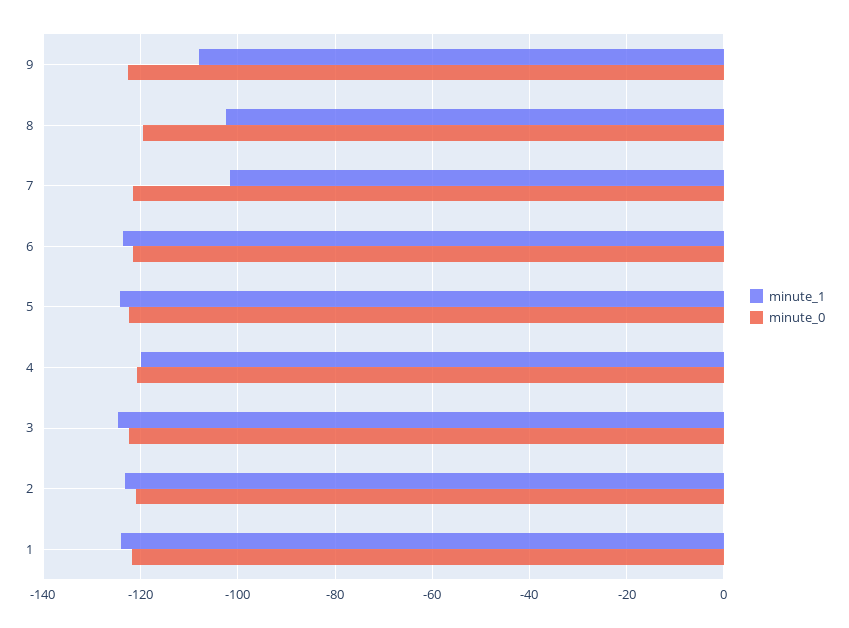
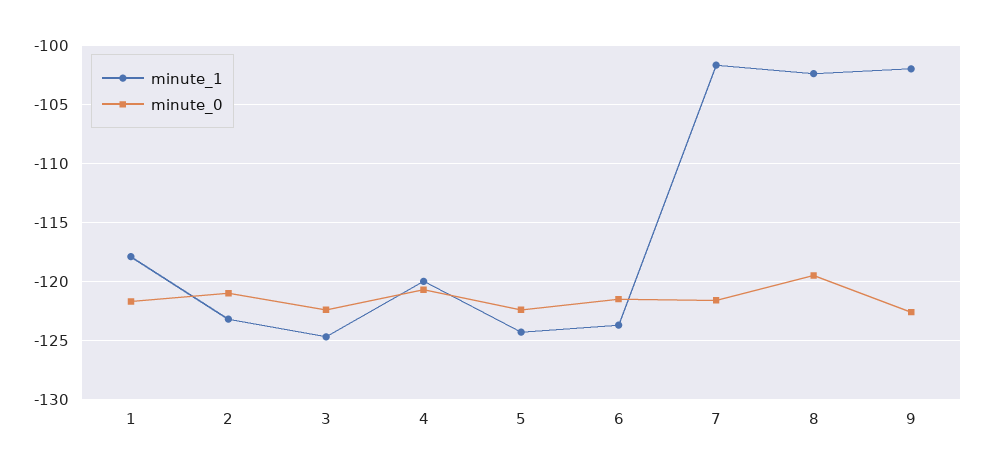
  {
    "minute_1": {
-     "9": -108,
+     "9": -102,
      "8": -102,
      "7": -102,
      "6": -124,
      "5": -124,
      "4": -120,
      "3": -125,
      "2": -123,
-     "1": -124
+     "1": -118
    },
    "minute_0": {
      "9": -123,
      "8": -120,
      "7": -122,
      "6": -122,
      "5": -122,
      "4": -121,
      "3": -122,
      "2": -121,
      "1": -122
    }
  }

